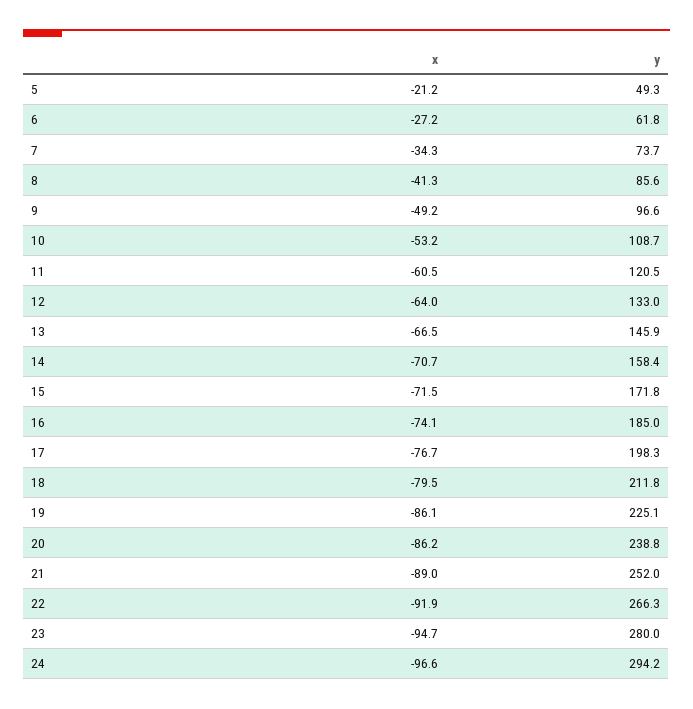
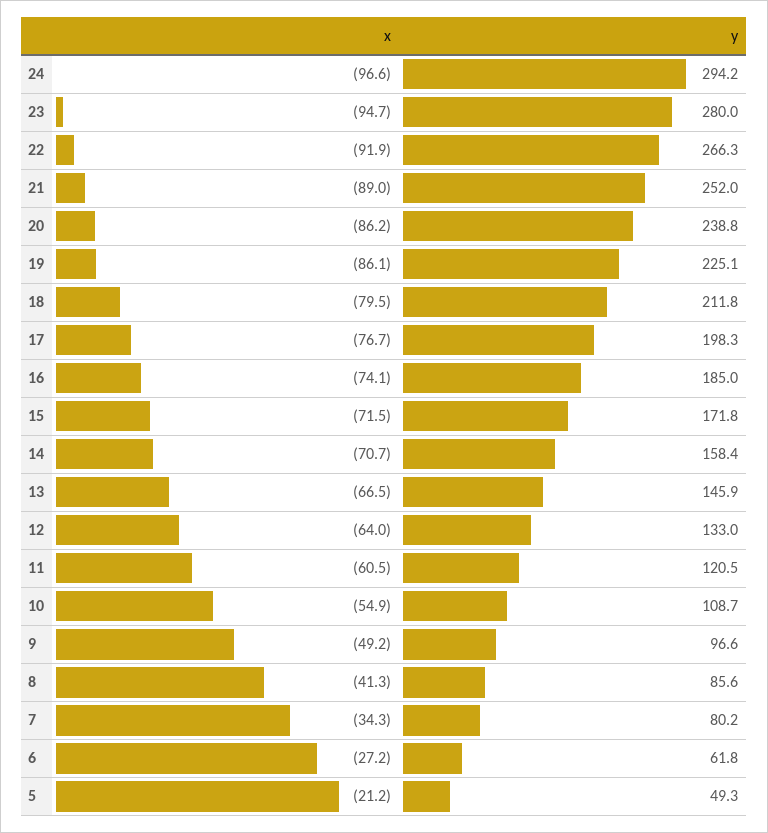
  {
    "x": {
      "5": -21.2,
      "6": -27.2,
      "7": -34.3,
      "8": -41.3,
      "9": -49.2,
-     "10": -53.2,
+     "10": -54.9,
      "11": -60.5,
      "12": -64,
      "13": -66.5,
      "14": -70.7,
      "15": -71.5,
      "16": -74.1,
      "17": -76.7,
      "18": -79.5,
      "19": -86.1,
      "20": -86.2,
      "21": -89,
      "22": -91.9,
      "23": -94.7,
      "24": -96.6
    },
    "y": {
      "5": 49.3,
      "6": 61.8,
-     "7": 73.7,
+     "7": 80.2,
      "8": 85.6,
      "9": 96.6,
      "10": 108.7,
      "11": 120.5,
      "12": 133,
      "13": 145.9,
      "14": 158.4,
      "15": 171.8,
      "16": 185,
      "17": 198.3,
      "18": 211.8,
      "19": 225.1,
      "20": 238.8,
      "21": 252,
      "22": 266.3,
      "23": 280,
      "24": 294.2
    }
  }

